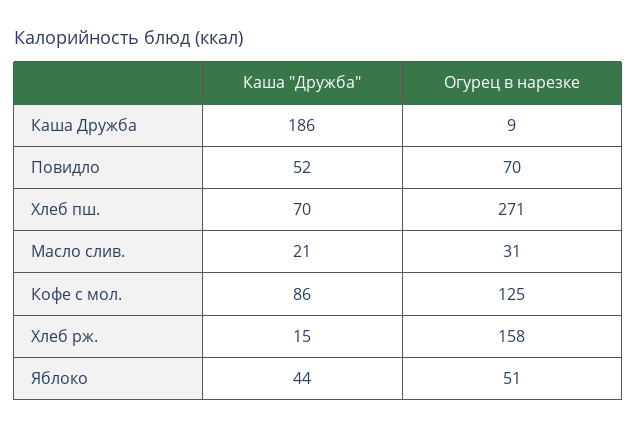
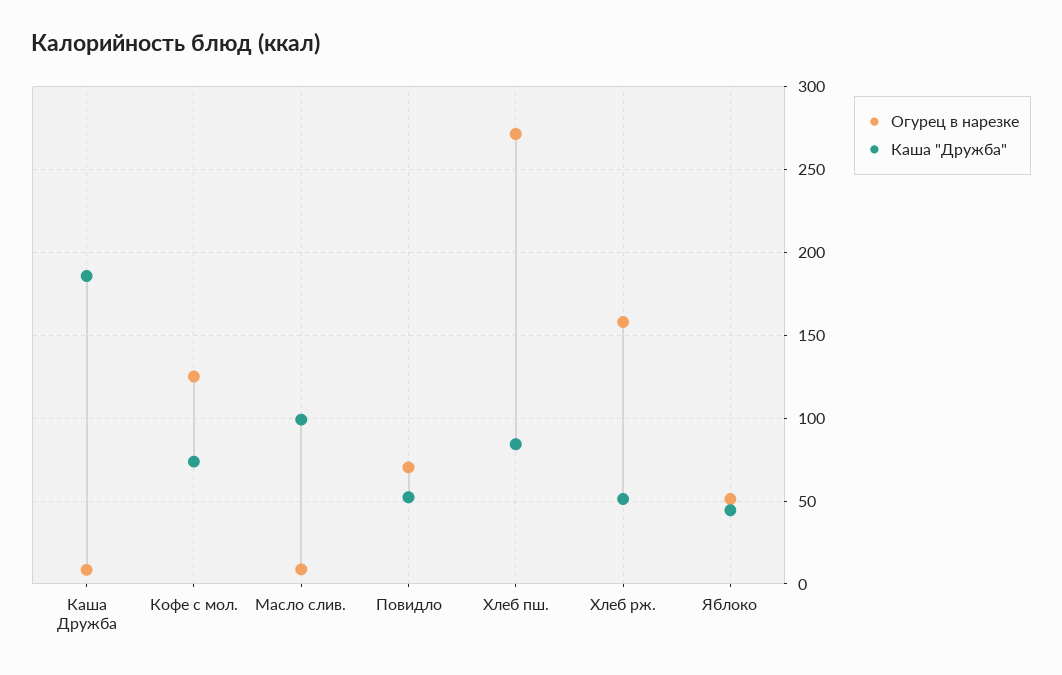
  {
    "Каша \"Дружба\"": {
      "Каша Дружба": 186,
      "Повидло": 52,
-     "Хлеб пш.": 70,
+     "Хлеб пш.": 85,
-     "Масло слив.": 21,
+     "Масло слив.": 100,
-     "Кофе с мол.": 86,
+     "Кофе с мол.": 75,
-     "Хлеб рж.": 15,
+     "Хлеб рж.": 50,
      "Яблоко": 44
    },
    "Огурец в нарезке": {
      "Каша Дружба": 9,
      "Повидло": 70,
      "Хлеб пш.": 271,
-     "Масло слив.": 31,
+     "Масло слив.": 10,
      "Кофе с мол.": 125,
      "Хлеб рж.": 158,
      "Яблоко": 51
    }
  }

